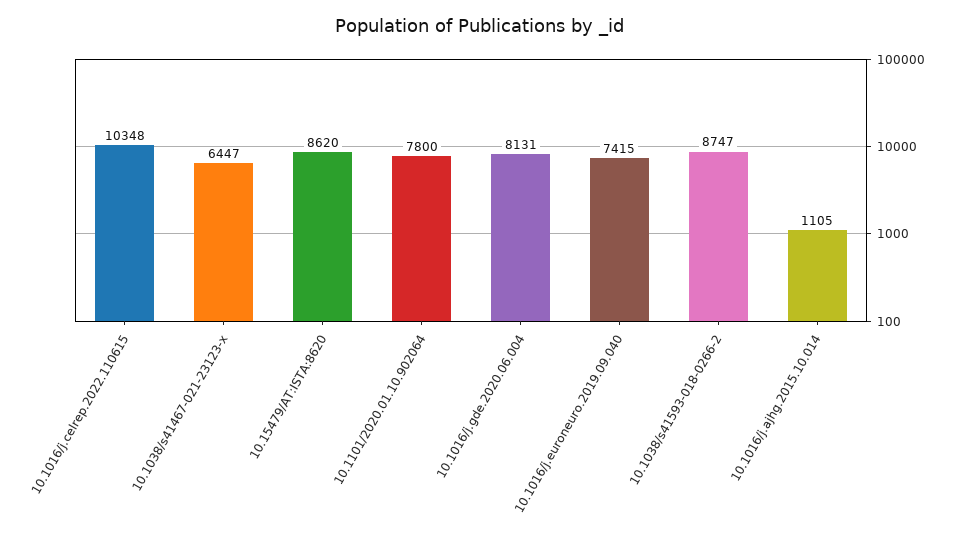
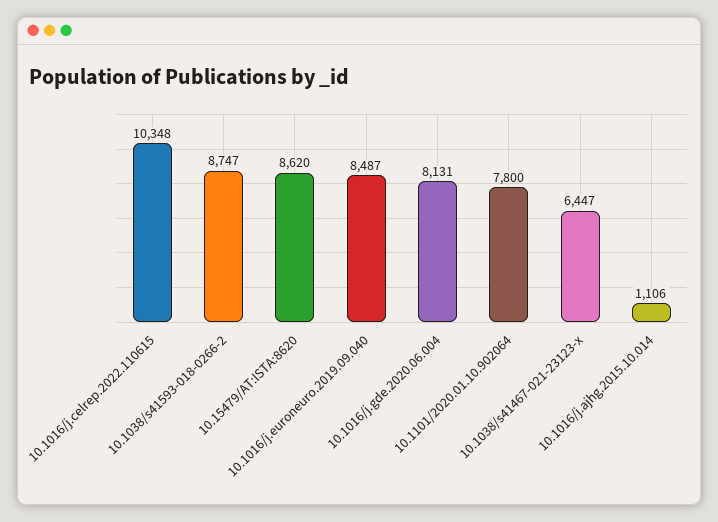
  {
    "10.1016/j.celrep.2022.110615": 10348,
    "10.1038/s41467-021-23123-x": 6447,
    "10.15479/AT:ISTA:8620": 8620,
    "10.1101/2020.01.10.902064": 7800,
    "10.1016/j.gde.2020.06.004": 8131,
-   "10.1016/j.euroneuro.2019.09.040": 7415,
+   "10.1016/j.euroneuro.2019.09.040": 8487,
    "10.1038/s41593-018-0266-2": 8747,
-   "10.1016/j.ajhg.2015.10.014": 1105
+   "10.1016/j.ajhg.2015.10.014": 1106
  }

